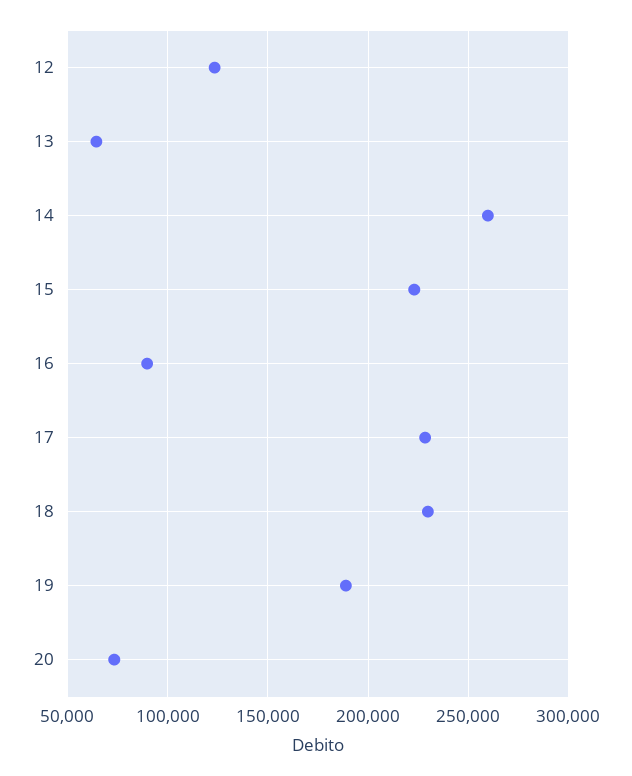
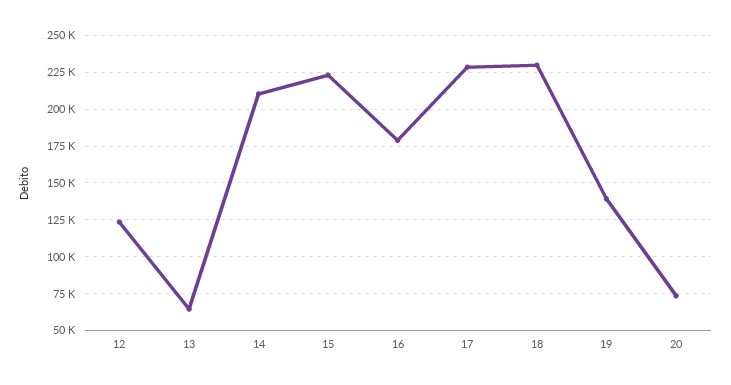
  {
    "12": 125000,
    "13": 65000,
-   "14": 260000,
+   "14": 210000,
    "15": 225000,
-   "16": 90000,
+   "16": 180000,
    "17": 230000,
    "18": 230000,
-   "19": 190000,
+   "19": 140000,
    "20": 75000
  }

